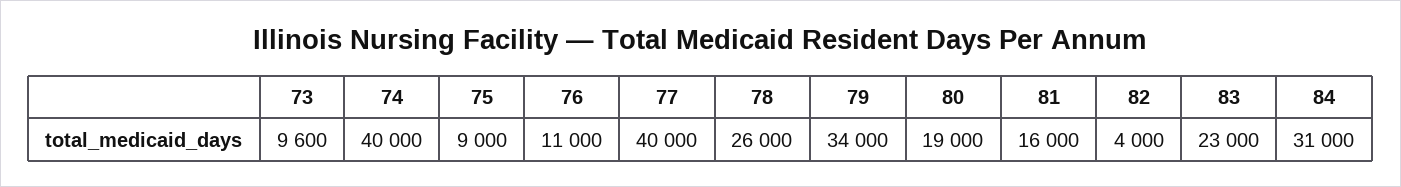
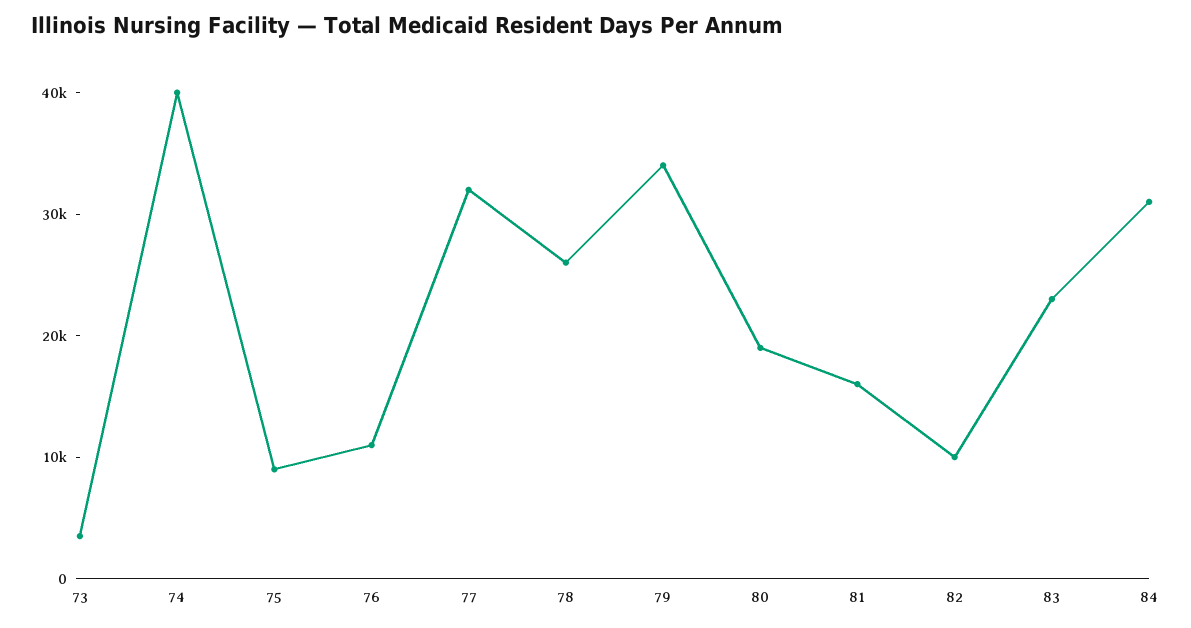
  {
-   "73": 9600,
+   "73": 4000,
    "74": 40000,
    "75": 9000,
    "76": 11000,
-   "77": 40000,
+   "77": 32000,
    "78": 26000,
    "79": 34000,
    "80": 19000,
    "81": 16000,
-   "82": 4000,
+   "82": 10000,
    "83": 23000,
    "84": 31000
  }

